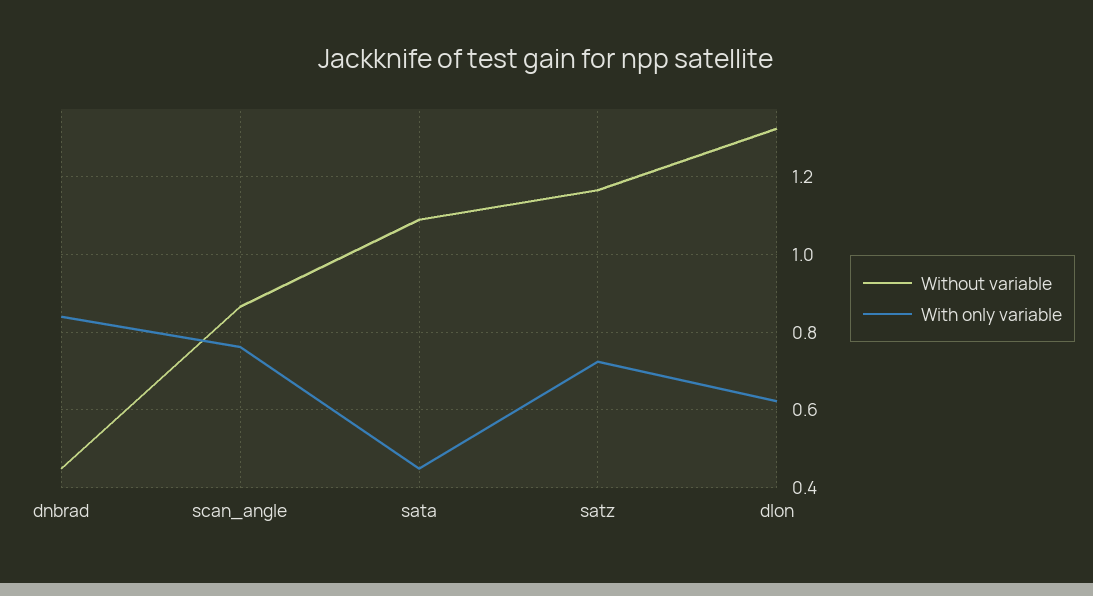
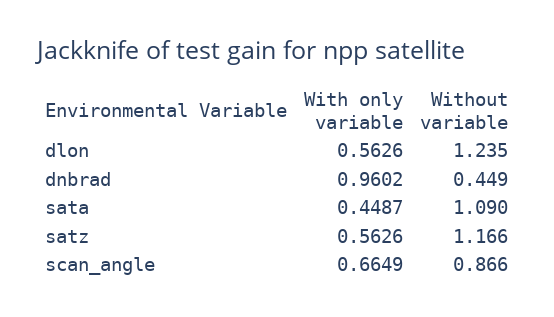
  {
    "Without variable": {
      "dnbrad": 0.449,
      "scan_angle": 0.866,
      "sata": 1.09,
      "satz": 1.166,
-     "dlon": 1.32
+     "dlon": 1.235
    },
    "With only variable": {
-     "dnbrad": 0.84,
+     "dnbrad": 0.9602,
-     "scan_angle": 0.76,
+     "scan_angle": 0.6649,
      "sata": 0.4487,
-     "satz": 0.72,
+     "satz": 0.5626,
-     "dlon": 0.62
+     "dlon": 0.5626
    }
  }

